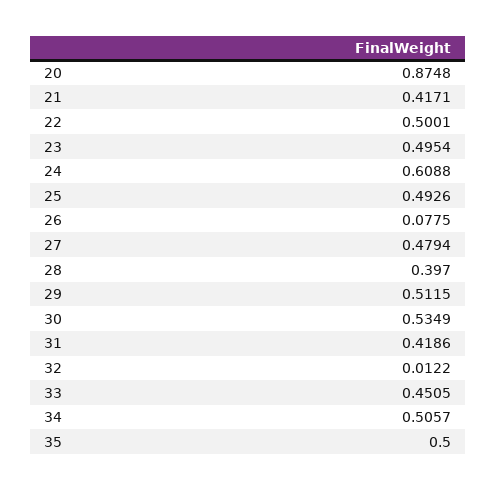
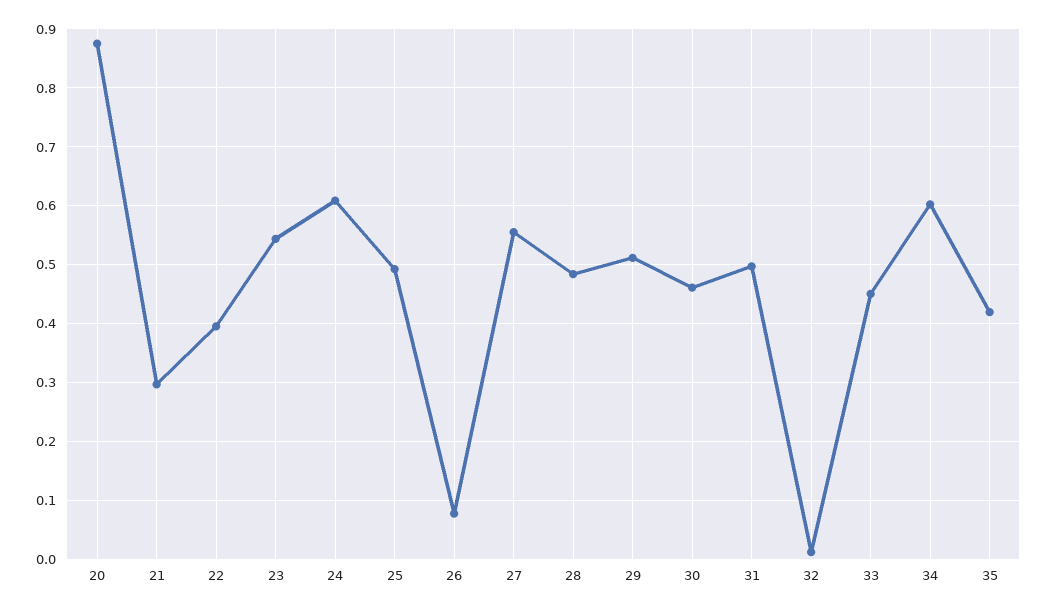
  {
    "20": 0.8748,
-   "21": 0.4171,
+   "21": 0.3,
-   "22": 0.5001,
+   "22": 0.4,
-   "23": 0.4954,
+   "23": 0.54,
    "24": 0.6088,
    "25": 0.4926,
    "26": 0.0775,
-   "27": 0.4794,
+   "27": 0.56,
-   "28": 0.397,
+   "28": 0.48,
    "29": 0.5115,
-   "30": 0.5349,
+   "30": 0.46,
-   "31": 0.4186,
+   "31": 0.5,
    "32": 0.0122,
    "33": 0.4505,
-   "34": 0.5057,
+   "34": 0.6,
-   "35": 0.5
+   "35": 0.42
  }

